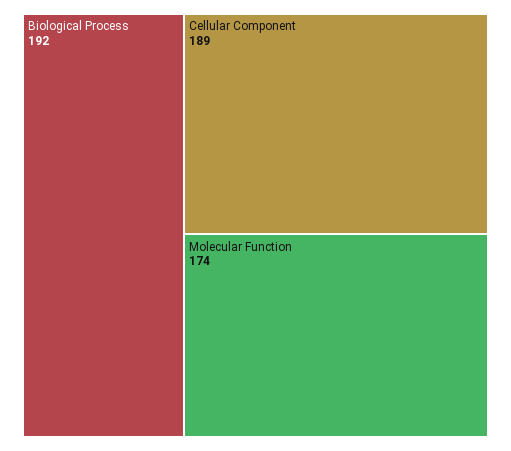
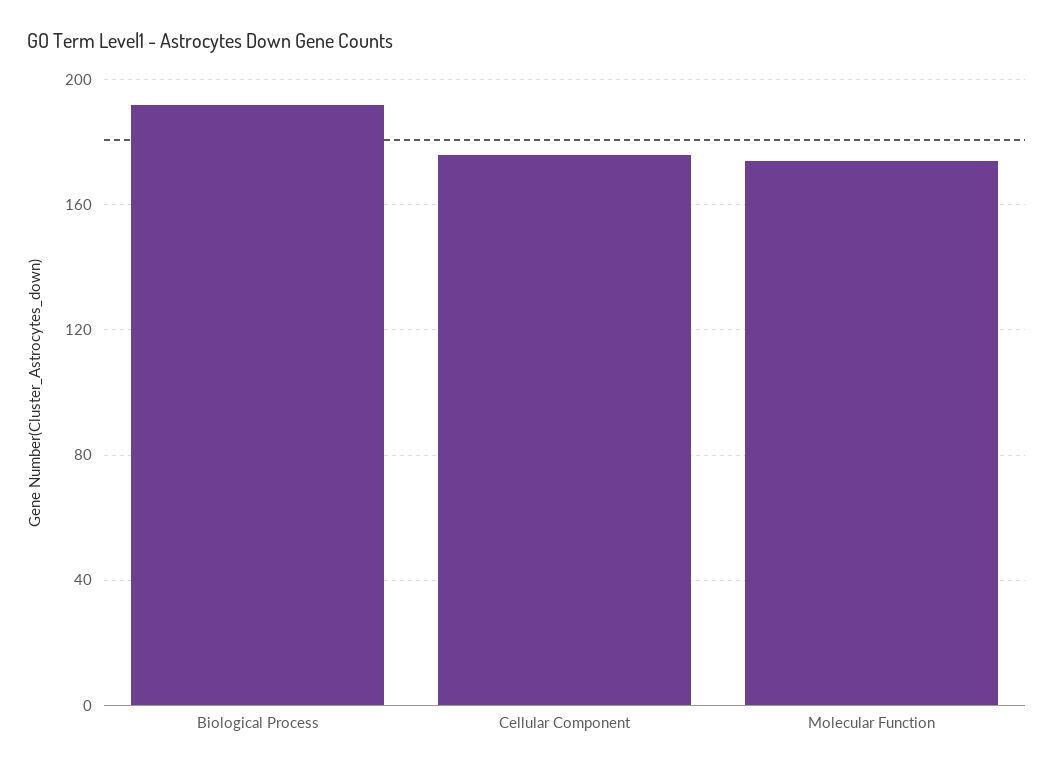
  {
    "Biological Process": 192,
-   "Cellular Component": 189,
+   "Cellular Component": 175,
    "Molecular Function": 174
  }

